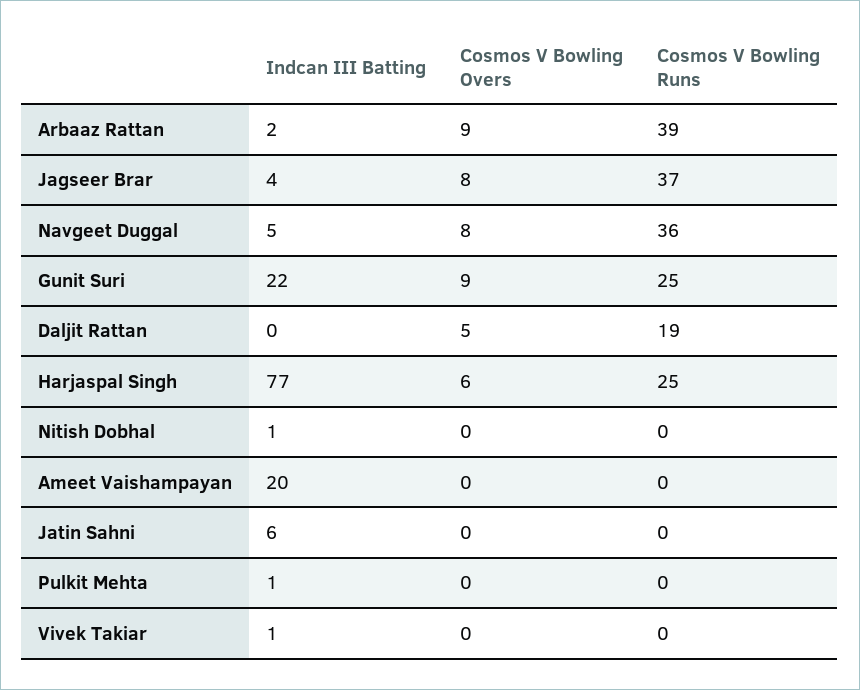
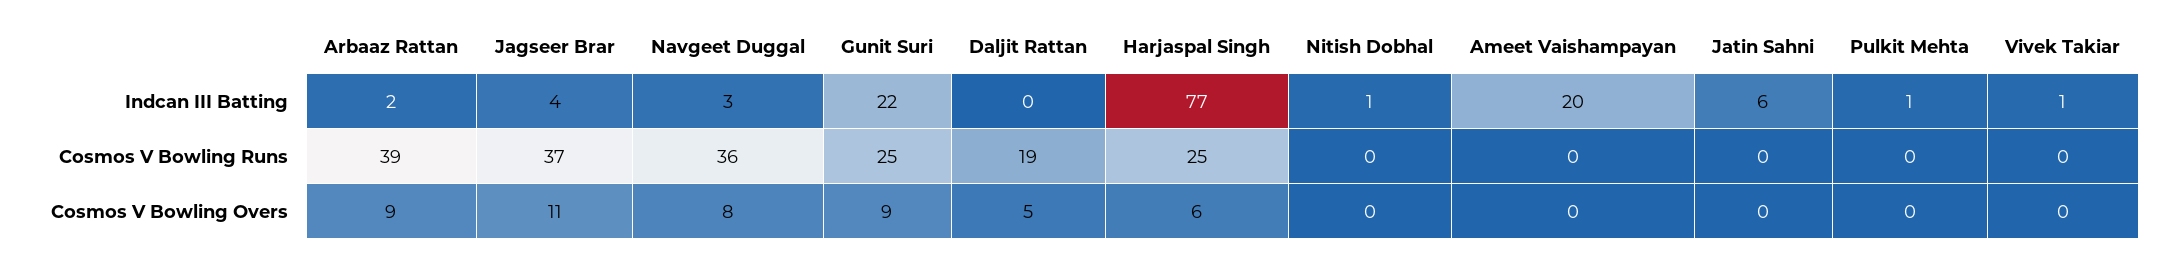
  {
    "Indcan III Batting": {
      "Arbaaz Rattan": 2,
      "Jagseer Brar": 4,
-     "Navgeet Duggal": 5,
+     "Navgeet Duggal": 3,
      "Gunit Suri": 22,
      "Daljit Rattan": 0,
      "Harjaspal Singh": 77,
      "Nitish Dobhal": 1,
      "Ameet Vaishampayan": 20,
      "Jatin Sahni": 6,
      "Pulkit Mehta": 1,
      "Vivek Takiar": 1
    },
    "Cosmos V Bowling Overs": {
      "Arbaaz Rattan": 9,
-     "Jagseer Brar": 8,
+     "Jagseer Brar": 11,
      "Navgeet Duggal": 8,
      "Gunit Suri": 9,
      "Daljit Rattan": 5,
      "Harjaspal Singh": 6,
      "Nitish Dobhal": 0,
      "Ameet Vaishampayan": 0,
      "Jatin Sahni": 0,
      "Pulkit Mehta": 0,
      "Vivek Takiar": 0
    },
    "Cosmos V Bowling Runs": {
      "Arbaaz Rattan": 39,
      "Jagseer Brar": 37,
      "Navgeet Duggal": 36,
      "Gunit Suri": 25,
      "Daljit Rattan": 19,
      "Harjaspal Singh": 25,
      "Nitish Dobhal": 0,
      "Ameet Vaishampayan": 0,
      "Jatin Sahni": 0,
      "Pulkit Mehta": 0,
      "Vivek Takiar": 0
    }
  }

